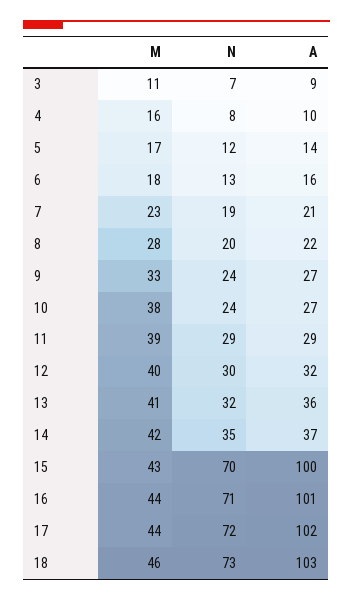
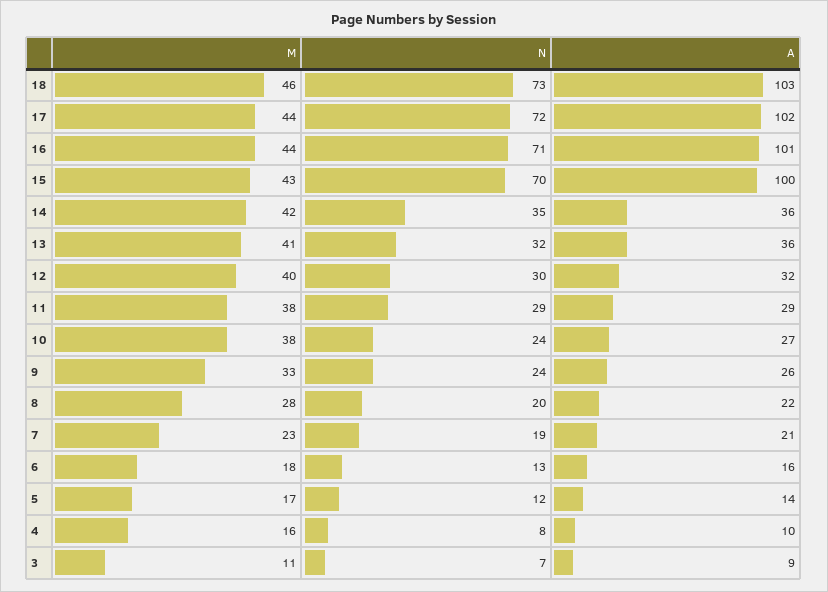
  {
    "M": {
      "3": 11,
      "4": 16,
      "5": 17,
      "6": 18,
      "7": 23,
      "8": 28,
      "9": 33,
      "10": 38,
-     "11": 39,
+     "11": 38,
      "12": 40,
      "13": 41,
      "14": 42,
      "15": 43,
      "16": 44,
      "17": 44,
      "18": 46
    },
    "N": {
      "3": 7,
      "4": 8,
      "5": 12,
      "6": 13,
      "7": 19,
      "8": 20,
      "9": 24,
      "10": 24,
      "11": 29,
      "12": 30,
      "13": 32,
      "14": 35,
      "15": 70,
      "16": 71,
      "17": 72,
      "18": 73
    },
    "A": {
      "3": 9,
      "4": 10,
      "5": 14,
      "6": 16,
      "7": 21,
      "8": 22,
-     "9": 27,
+     "9": 26,
      "10": 27,
      "11": 29,
      "12": 32,
      "13": 36,
-     "14": 37,
+     "14": 36,
      "15": 100,
      "16": 101,
      "17": 102,
      "18": 103
    }
  }

